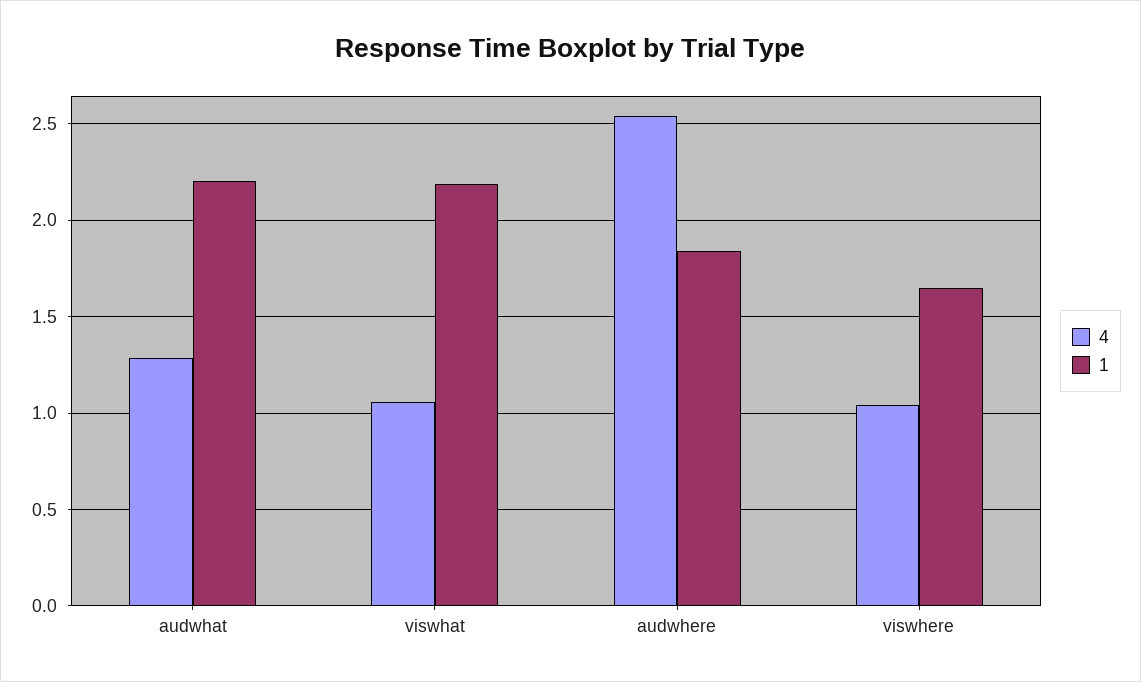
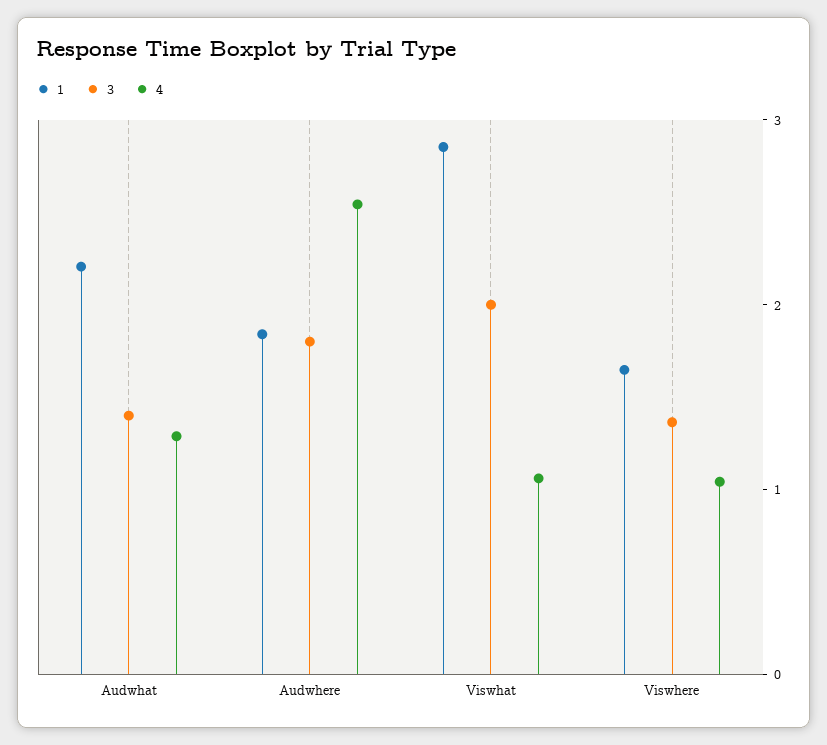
  {
    "4": {
      "audwhat": 1.3,
      "viswhat": 1.05,
      "audwhere": 2.55,
      "viswhere": 1.05
    },
    "1": {
      "audwhat": 2.2,
-     "viswhat": 2.2,
+     "viswhat": 2.8,
      "audwhere": 1.85,
      "viswhere": 1.65
-   }
+   },
+   "3": {
+     "audwhat": 1.4,
+     "audwhere": 1.8,
+     "viswhat": 2,
+     "viswhere": 1.4
+   }
  }

